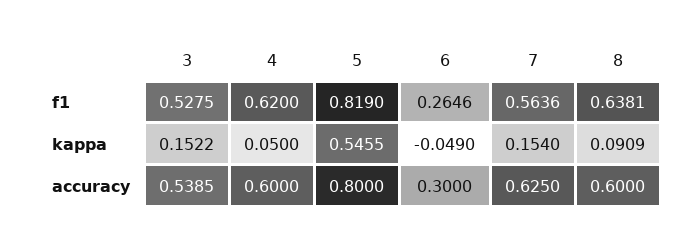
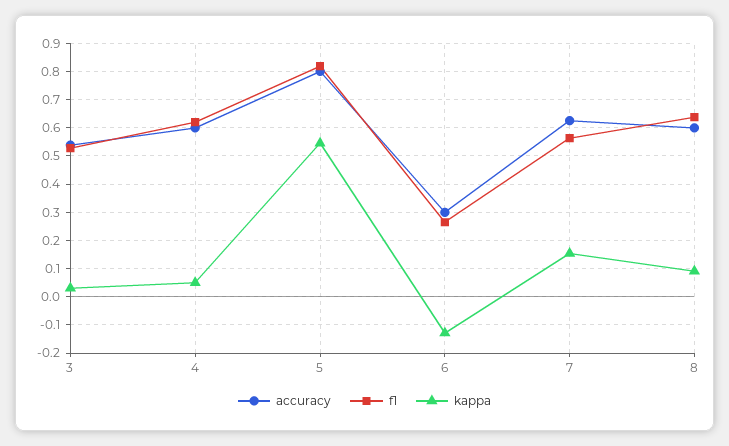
  {
    "f1": {
      "3": 0.5275,
      "4": 0.62,
      "5": 0.819,
      "6": 0.2646,
      "7": 0.5636,
      "8": 0.6381
    },
    "kappa": {
-     "3": 0.1522,
+     "3": 0.025,
      "4": 0.05,
      "5": 0.5455,
-     "6": -0.049,
+     "6": -0.125,
      "7": 0.154,
      "8": 0.0909
    },
    "accuracy": {
      "3": 0.5385,
      "4": 0.6,
      "5": 0.8,
      "6": 0.3,
      "7": 0.625,
      "8": 0.6
    }
  }

